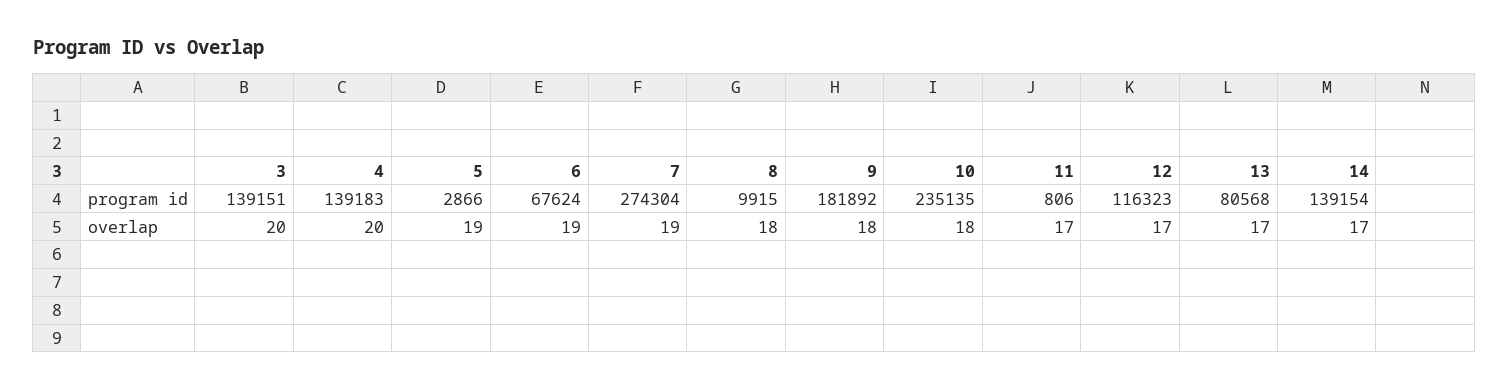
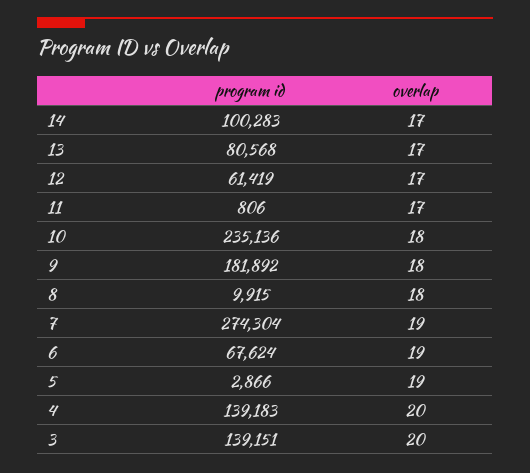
  {
    "3": {
      "program id": 139151,
      "overlap": 20
    },
    "4": {
      "program id": 139183,
      "overlap": 20
    },
    "5": {
      "program id": 2866,
      "overlap": 19
    },
    "6": {
      "program id": 67624,
      "overlap": 19
    },
    "7": {
      "program id": 274304,
      "overlap": 19
    },
    "8": {
      "program id": 9915,
      "overlap": 18
    },
    "9": {
      "program id": 181892,
      "overlap": 18
    },
    "10": {
-     "program id": 235135,
+     "program id": 235136,
      "overlap": 18
    },
    "11": {
      "program id": 806,
      "overlap": 17
    },
    "12": {
-     "program id": 116323,
+     "program id": 61419,
      "overlap": 17
    },
    "13": {
      "program id": 80568,
      "overlap": 17
    },
    "14": {
-     "program id": 139154,
+     "program id": 100283,
      "overlap": 17
    }
  }

